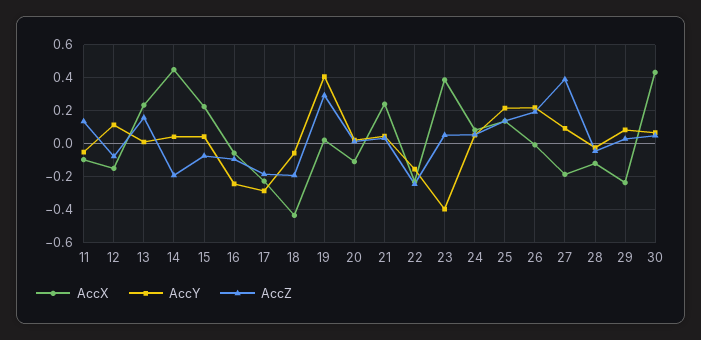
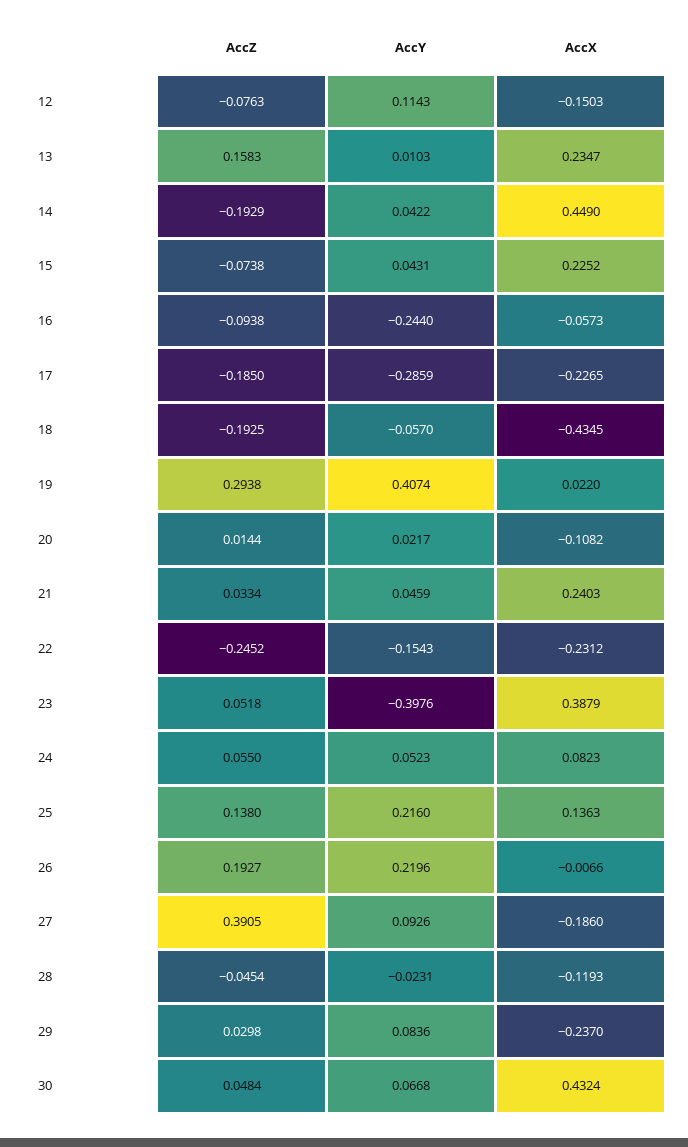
  {
    "AccX": {
-     "11": -0.1,
      "12": -0.1503,
      "13": 0.2347,
      "14": 0.449,
      "15": 0.2252,
      "16": -0.0573,
      "17": -0.2265,
      "18": -0.4345,
      "19": 0.022,
      "20": -0.1082,
      "21": 0.2403,
      "22": -0.2312,
      "23": 0.3879,
      "24": 0.0823,
      "25": 0.1363,
      "26": -0.0066,
      "27": -0.186,
      "28": -0.1193,
      "29": -0.237,
      "30": 0.4324
    },
    "AccY": {
-     "11": -0.05,
      "12": 0.1143,
      "13": 0.0103,
      "14": 0.0422,
      "15": 0.0431,
      "16": -0.244,
      "17": -0.2859,
      "18": -0.057,
      "19": 0.4074,
      "20": 0.0217,
      "21": 0.0459,
      "22": -0.1543,
      "23": -0.3976,
      "24": 0.0523,
      "25": 0.216,
      "26": 0.2196,
      "27": 0.0926,
      "28": -0.0231,
      "29": 0.0836,
      "30": 0.0668
    },
    "AccZ": {
-     "11": 0.15,
      "12": -0.0763,
      "13": 0.1583,
      "14": -0.1929,
      "15": -0.0738,
      "16": -0.0938,
      "17": -0.185,
      "18": -0.1925,
      "19": 0.2938,
      "20": 0.0144,
      "21": 0.0334,
      "22": -0.2452,
      "23": 0.0518,
      "24": 0.055,
      "25": 0.138,
      "26": 0.1927,
      "27": 0.3905,
      "28": -0.0454,
      "29": 0.0298,
      "30": 0.0484
    }
  }

